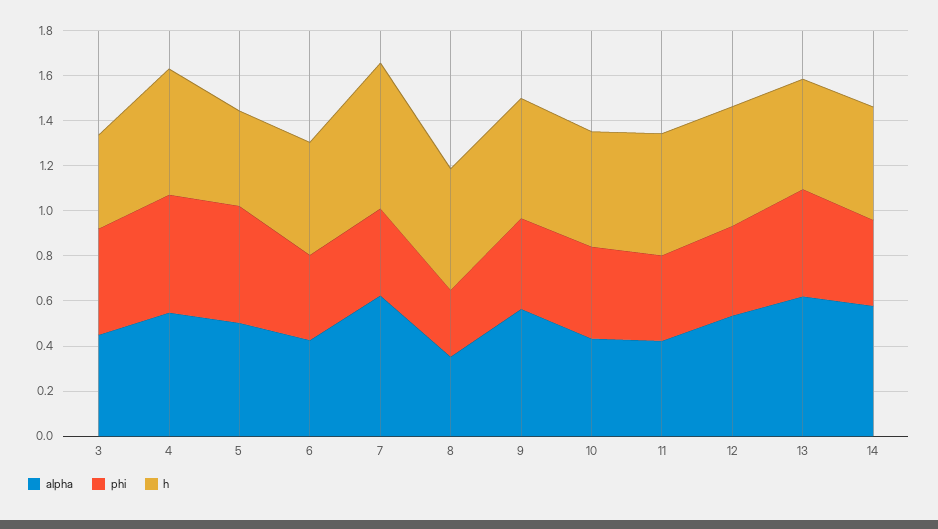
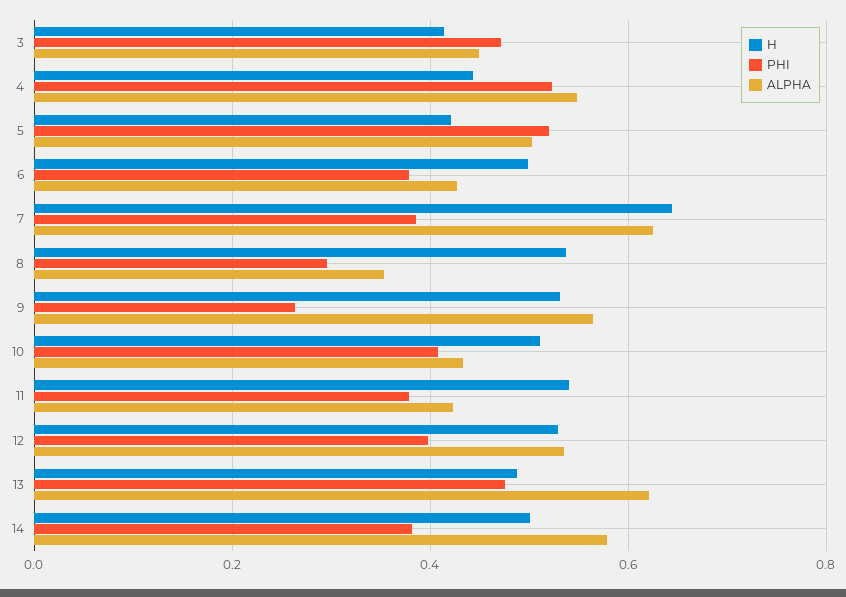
  {
    "alpha": {
      "3": 0.44,
      "4": 0.54,
      "5": 0.5,
      "6": 0.42,
      "7": 0.62,
      "8": 0.36,
      "9": 0.56,
      "10": 0.44,
      "11": 0.42,
      "12": 0.54,
      "13": 0.62,
      "14": 0.58
    },
    "phi": {
      "3": 0.48,
      "4": 0.52,
      "5": 0.52,
      "6": 0.38,
      "7": 0.38,
      "8": 0.3,
-     "9": 0.4,
+     "9": 0.26,
      "10": 0.4,
      "11": 0.38,
      "12": 0.4,
      "13": 0.48,
      "14": 0.38
    },
    "h": {
      "3": 0.42,
-     "4": 0.55,
+     "4": 0.44,
      "5": 0.42,
      "6": 0.5,
      "7": 0.64,
      "8": 0.54,
      "9": 0.54,
      "10": 0.52,
      "11": 0.54,
      "12": 0.52,
      "13": 0.48,
      "14": 0.5
    }
  }

